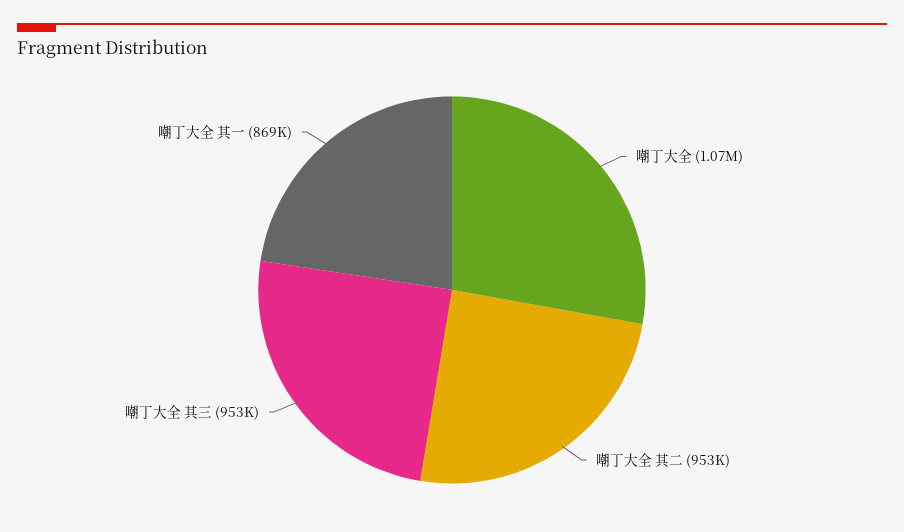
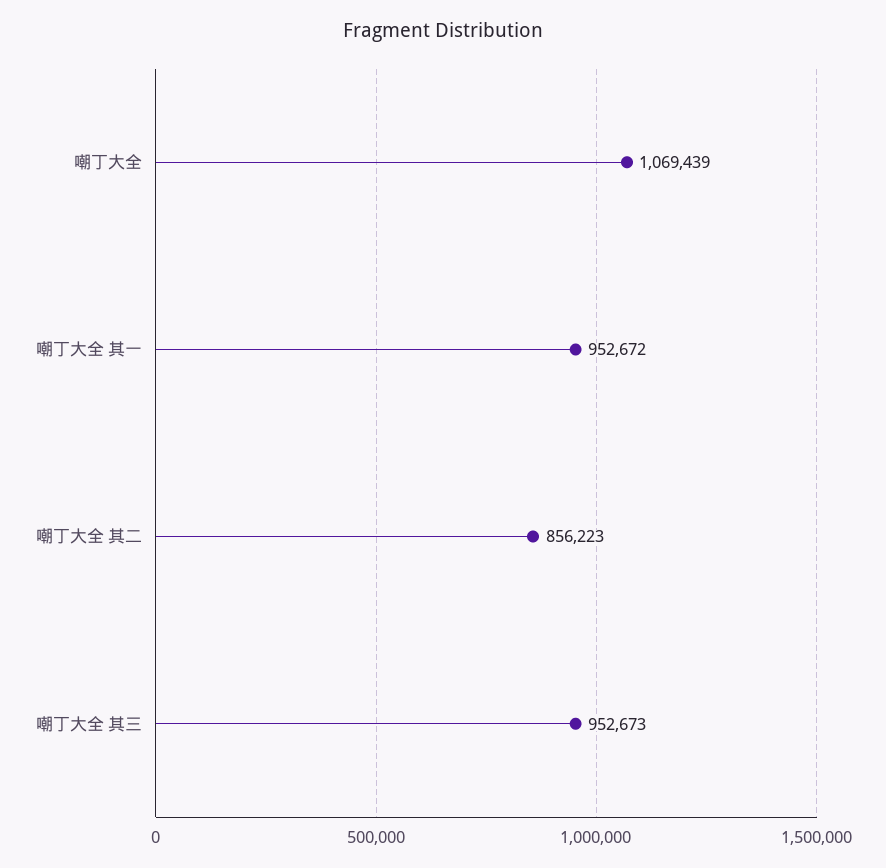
  {
    "嘲丁大全": 1069439,
-   "嘲丁大全 其二": 953000,
+   "嘲丁大全 其二": 856223,
    "嘲丁大全 其三": 952673,
-   "嘲丁大全 其一": 869000
+   "嘲丁大全 其一": 952672
  }

